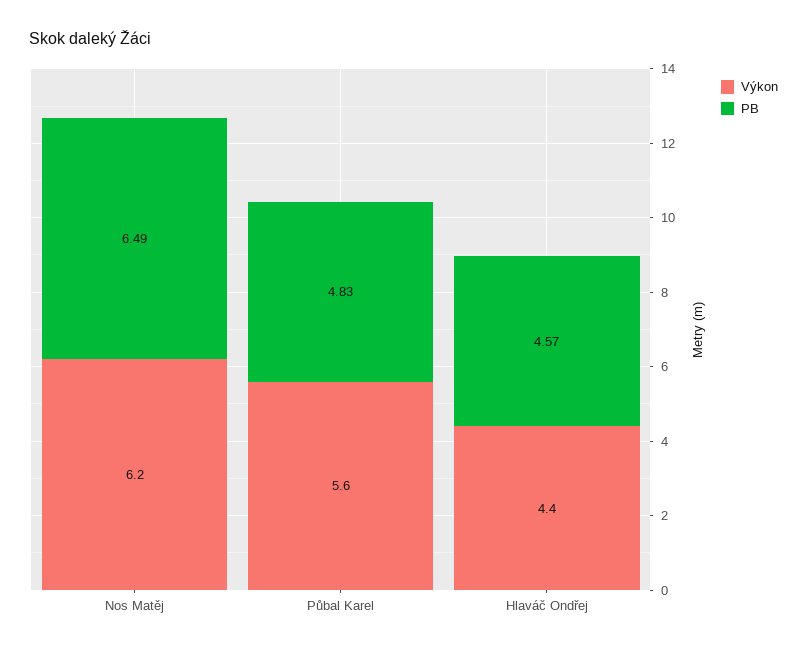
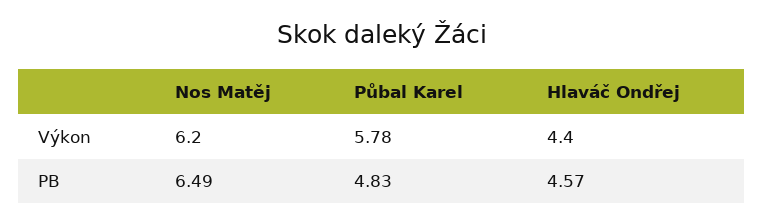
  {
    "Výkon": {
      "Nos Matěj": 6.2,
-     "Půbal Karel": 5.6,
+     "Půbal Karel": 5.78,
      "Hlaváč Ondřej": 4.4
    },
    "PB": {
      "Nos Matěj": 6.49,
      "Půbal Karel": 4.83,
      "Hlaváč Ondřej": 4.57
    }
  }

